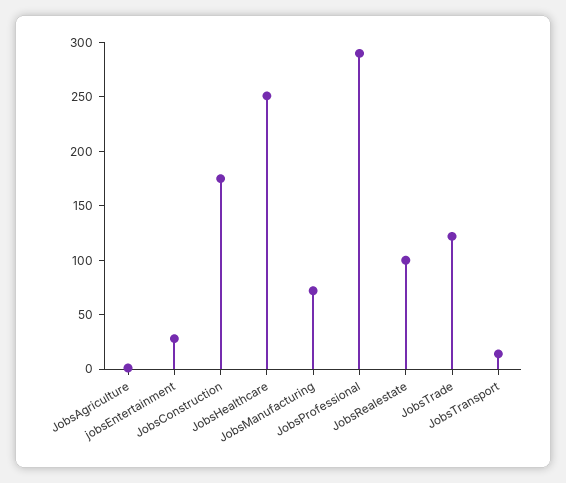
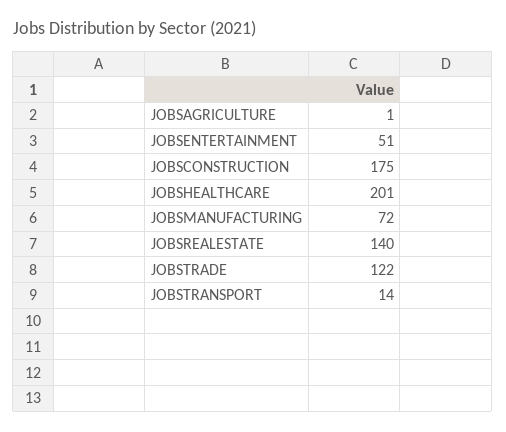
  {
    "JobsAgriculture": 1,
-   "jobsEntertainment": 30,
+   "jobsEntertainment": 51,
    "JobsConstruction": 175,
-   "JobsHealthcare": 250,
+   "JobsHealthcare": 201,
    "JobsManufacturing": 72,
-   "JobsProfessional": 290,
-   "JobsRealestate": 100,
+   "JobsRealestate": 140,
    "JobsTrade": 122,
    "JobsTransport": 14
  }

